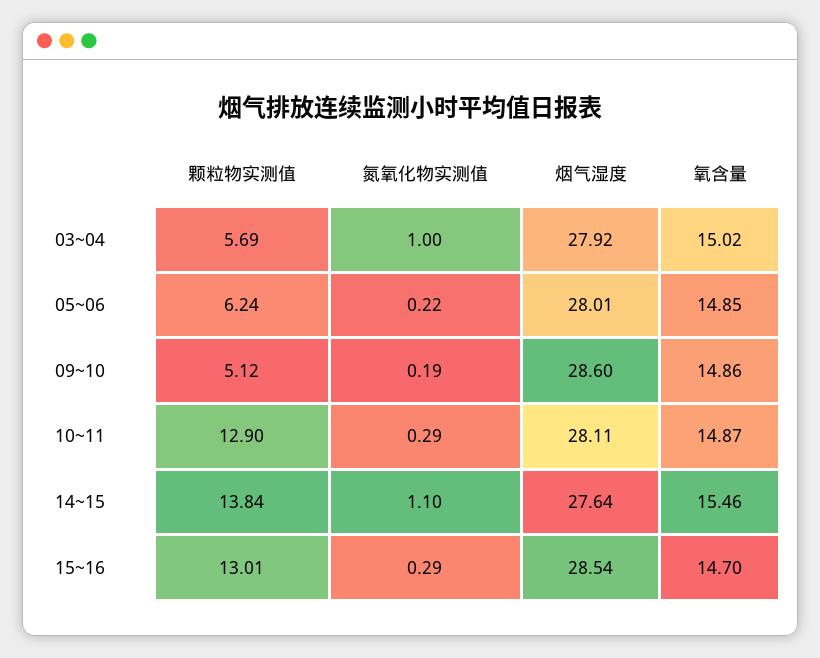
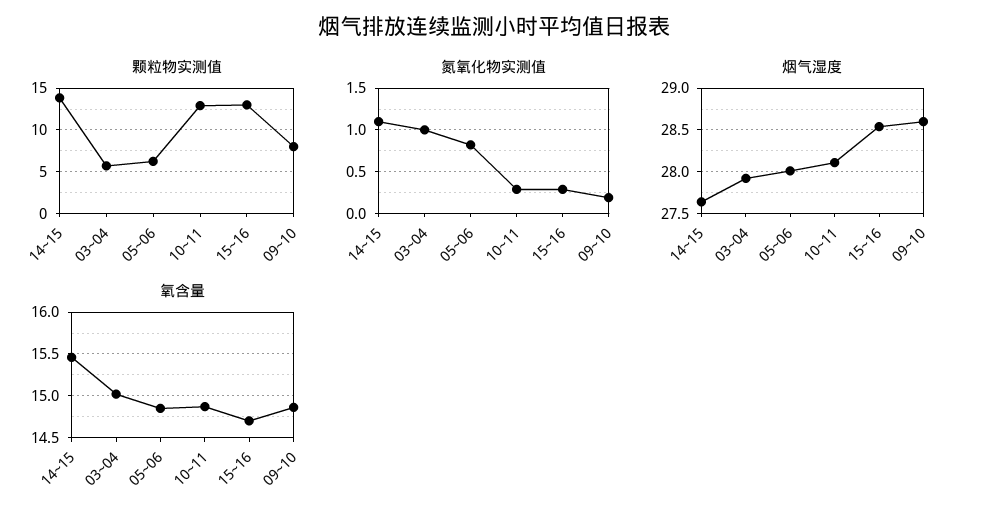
  {
    "颗粒物实测值": {
      "03~04": 5.69,
      "05~06": 6.24,
-     "09~10": 5.12,
+     "09~10": 8,
      "10~11": 12.9,
      "14~15": 13.84,
      "15~16": 13.01
    },
    "氮氧化物实测值": {
      "03~04": 1,
-     "05~06": 0.22,
+     "05~06": 0.8,
      "09~10": 0.19,
      "10~11": 0.29,
      "14~15": 1.1,
      "15~16": 0.29
    },
    "烟气湿度": {
      "03~04": 27.92,
      "05~06": 28.01,
      "09~10": 28.6,
      "10~11": 28.11,
      "14~15": 27.64,
      "15~16": 28.54
    },
    "氧含量": {
      "03~04": 15.02,
      "05~06": 14.85,
      "09~10": 14.86,
      "10~11": 14.87,
      "14~15": 15.46,
      "15~16": 14.7
    }
  }

